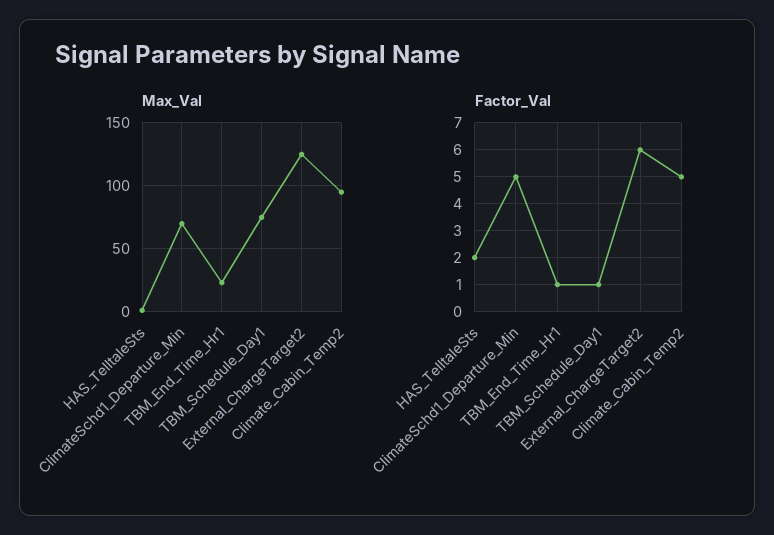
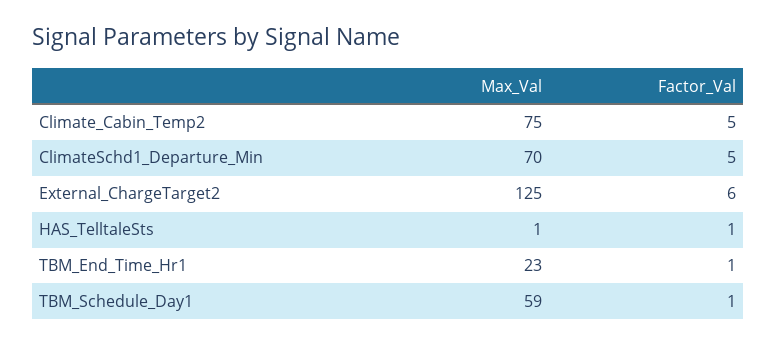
  {
    "Max_Val": {
      "HAS_TelltaleSts": 1,
      "ClimateSchd1_Departure_Min": 70,
      "TBM_End_Time_Hr1": 23,
-     "TBM_Schedule_Day1": 75,
+     "TBM_Schedule_Day1": 59,
      "External_ChargeTarget2": 125,
-     "Climate_Cabin_Temp2": 95
+     "Climate_Cabin_Temp2": 75
    },
    "Factor_Val": {
-     "HAS_TelltaleSts": 2,
+     "HAS_TelltaleSts": 1,
      "ClimateSchd1_Departure_Min": 5,
      "TBM_End_Time_Hr1": 1,
      "TBM_Schedule_Day1": 1,
      "External_ChargeTarget2": 6,
      "Climate_Cabin_Temp2": 5
    }
  }

